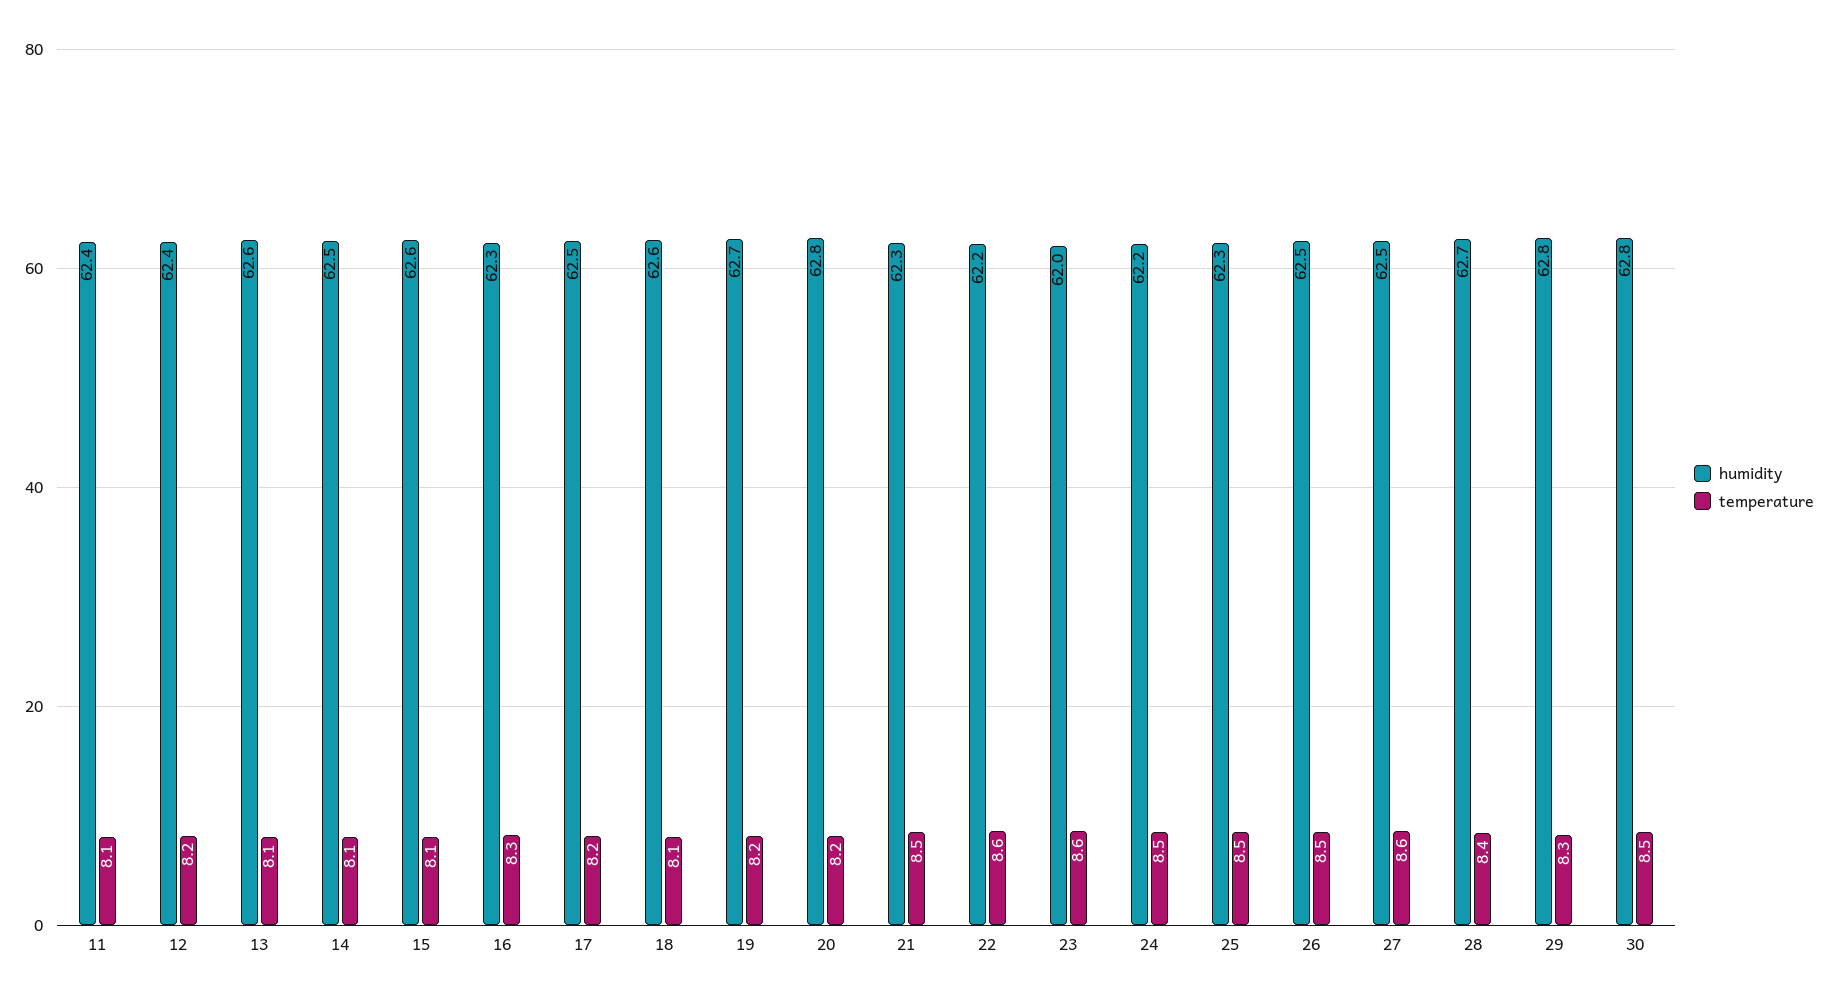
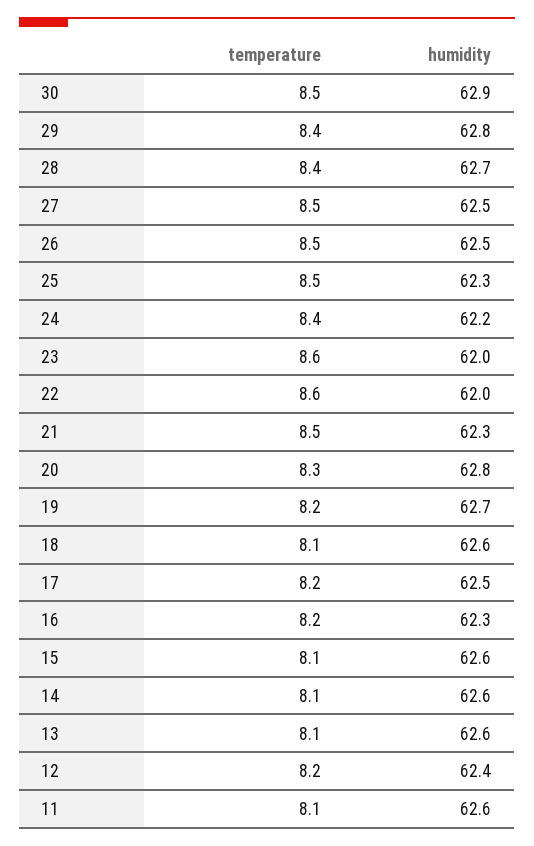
  {
    "humidity": {
-     "11": 62.4,
+     "11": 62.6,
      "12": 62.4,
      "13": 62.6,
-     "14": 62.5,
+     "14": 62.6,
      "15": 62.6,
      "16": 62.3,
      "17": 62.5,
      "18": 62.6,
      "19": 62.7,
      "20": 62.8,
      "21": 62.3,
-     "22": 62.2,
+     "22": 62,
      "23": 62,
      "24": 62.2,
      "25": 62.3,
      "26": 62.5,
      "27": 62.5,
      "28": 62.7,
      "29": 62.8,
-     "30": 62.8
+     "30": 62.9
    },
    "temperature": {
      "11": 8.1,
      "12": 8.2,
      "13": 8.1,
      "14": 8.1,
      "15": 8.1,
-     "16": 8.3,
+     "16": 8.2,
      "17": 8.2,
      "18": 8.1,
      "19": 8.2,
-     "20": 8.2,
+     "20": 8.3,
      "21": 8.5,
      "22": 8.6,
      "23": 8.6,
-     "24": 8.5,
+     "24": 8.4,
      "25": 8.5,
      "26": 8.5,
-     "27": 8.6,
+     "27": 8.5,
      "28": 8.4,
-     "29": 8.3,
+     "29": 8.4,
      "30": 8.5
    }
  }

